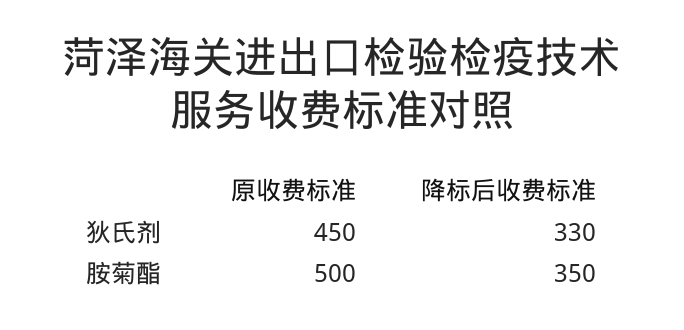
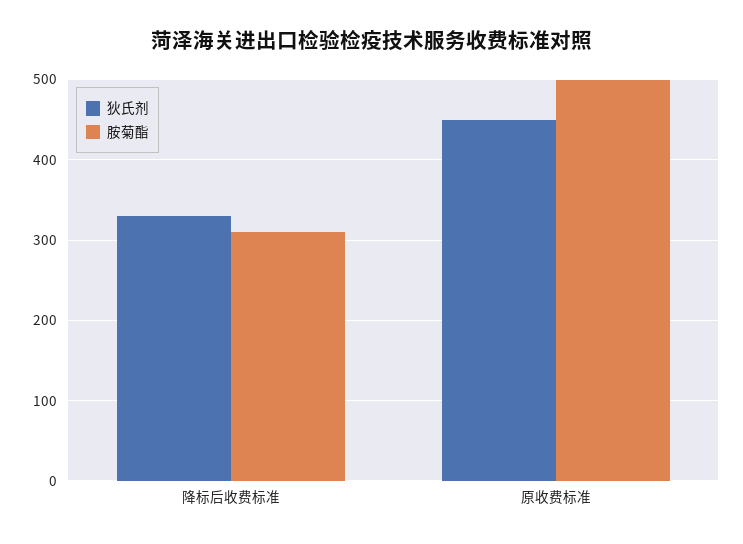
  {
    "狄氏剂": {
      "原收费标准": 450,
      "降标后收费标准": 330
    },
    "胺菊酯": {
      "原收费标准": 500,
-     "降标后收费标准": 350
+     "降标后收费标准": 310
    }
  }

